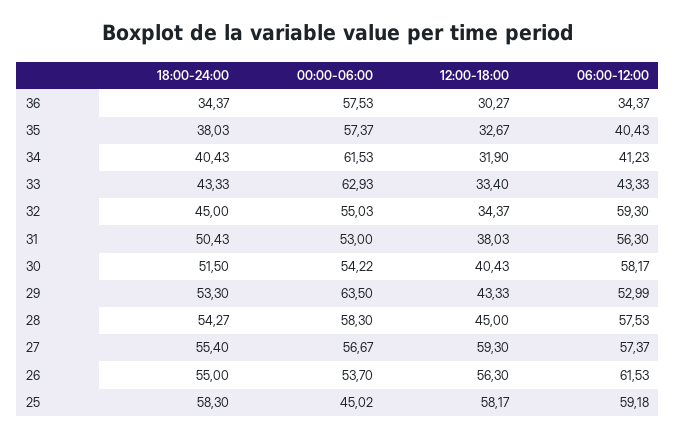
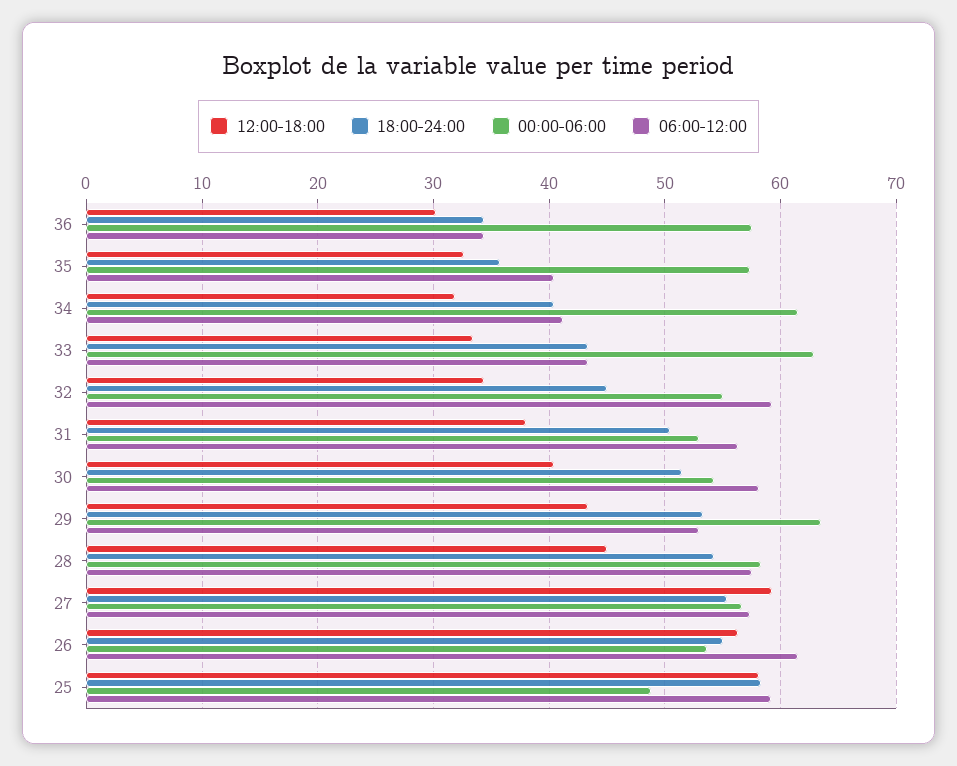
  {
    "18:00-24:00": {
      "36": 34.37,
-     "35": 38.03,
+     "35": 36,
      "34": 40.43,
      "33": 43.33,
      "32": 45,
      "31": 50.43,
      "30": 51.5,
      "29": 53.3,
      "28": 54.27,
      "27": 55.4,
      "26": 55,
      "25": 58.3
    },
    "00:00-06:00": {
      "36": 57.53,
      "35": 57.37,
      "34": 61.53,
      "33": 62.93,
      "32": 55.03,
      "31": 53,
      "30": 54.22,
      "29": 63.5,
      "28": 58.3,
      "27": 56.67,
      "26": 53.7,
-     "25": 45.02
+     "25": 49
    },
    "12:00-18:00": {
      "36": 30.27,
      "35": 32.67,
      "34": 31.9,
      "33": 33.4,
      "32": 34.37,
      "31": 38.03,
      "30": 40.43,
      "29": 43.33,
      "28": 45,
      "27": 59.3,
      "26": 56.3,
      "25": 58.17
    },
    "06:00-12:00": {
      "36": 34.37,
      "35": 40.43,
      "34": 41.23,
      "33": 43.33,
      "32": 59.3,
      "31": 56.3,
      "30": 58.17,
      "29": 52.99,
      "28": 57.53,
      "27": 57.37,
      "26": 61.53,
      "25": 59.18
    }
  }

